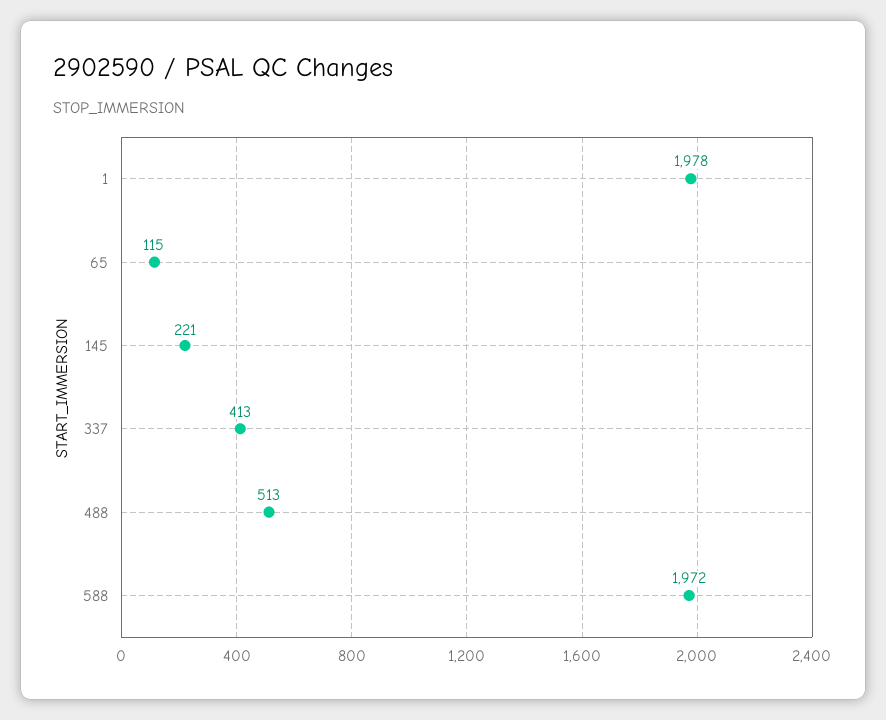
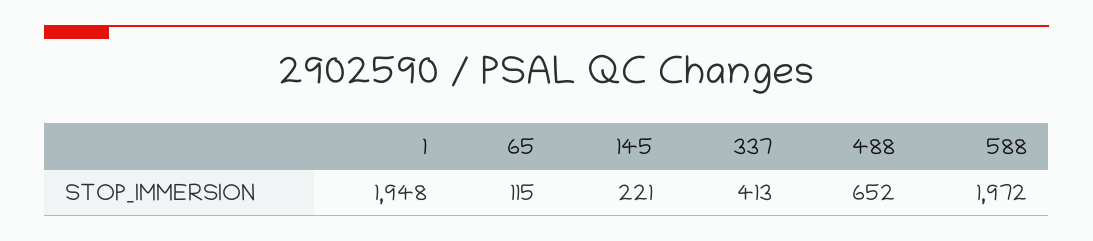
  {
-   "1": 1978,
+   "1": 1948,
    "65": 115,
    "145": 221,
    "337": 413,
-   "488": 513,
+   "488": 652,
    "588": 1972
  }

